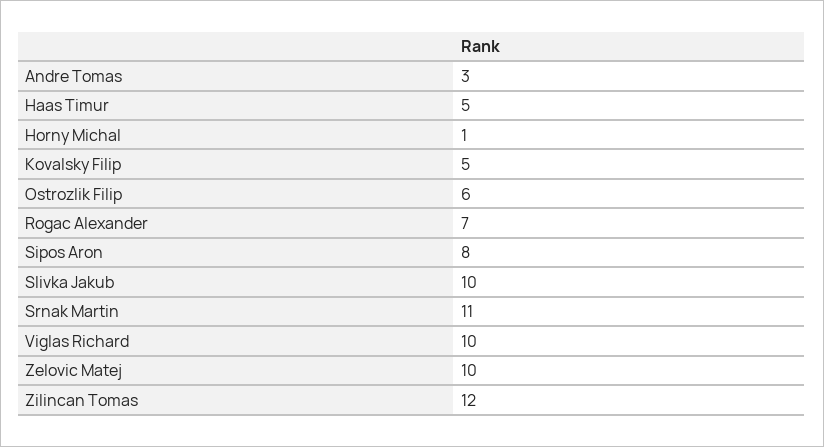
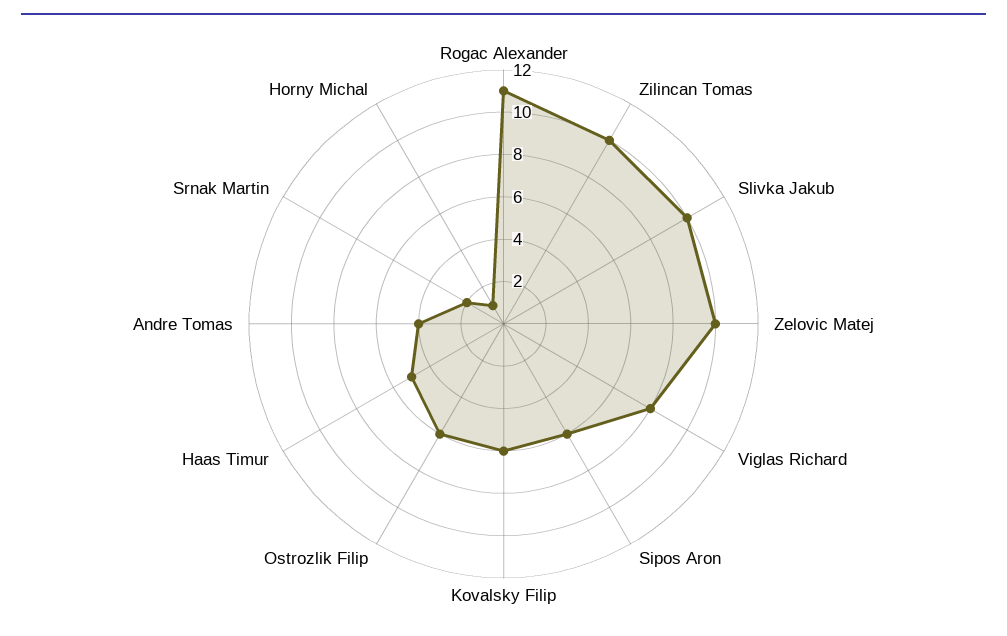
  {
-   "Andre Tomas": 3,
+   "Andre Tomas": 4,
    "Haas Timur": 5,
    "Horny Michal": 1,
-   "Kovalsky Filip": 5,
+   "Kovalsky Filip": 6,
    "Ostrozlik Filip": 6,
-   "Rogac Alexander": 7,
+   "Rogac Alexander": 11,
-   "Sipos Aron": 8,
+   "Sipos Aron": 6,
    "Slivka Jakub": 10,
-   "Srnak Martin": 11,
+   "Srnak Martin": 2,
-   "Viglas Richard": 10,
+   "Viglas Richard": 8,
    "Zelovic Matej": 10,
-   "Zilincan Tomas": 12
+   "Zilincan Tomas": 10
  }

